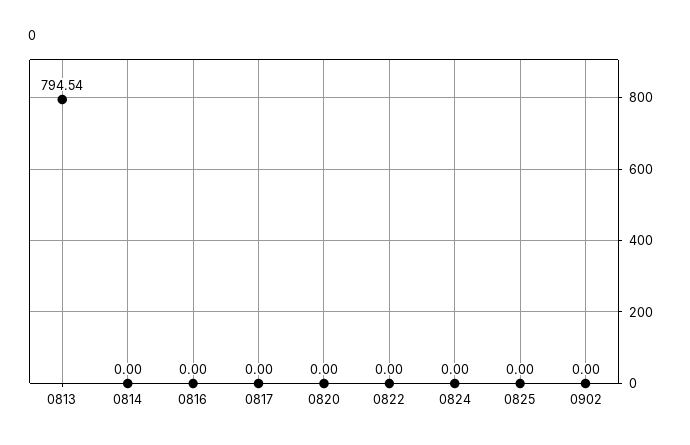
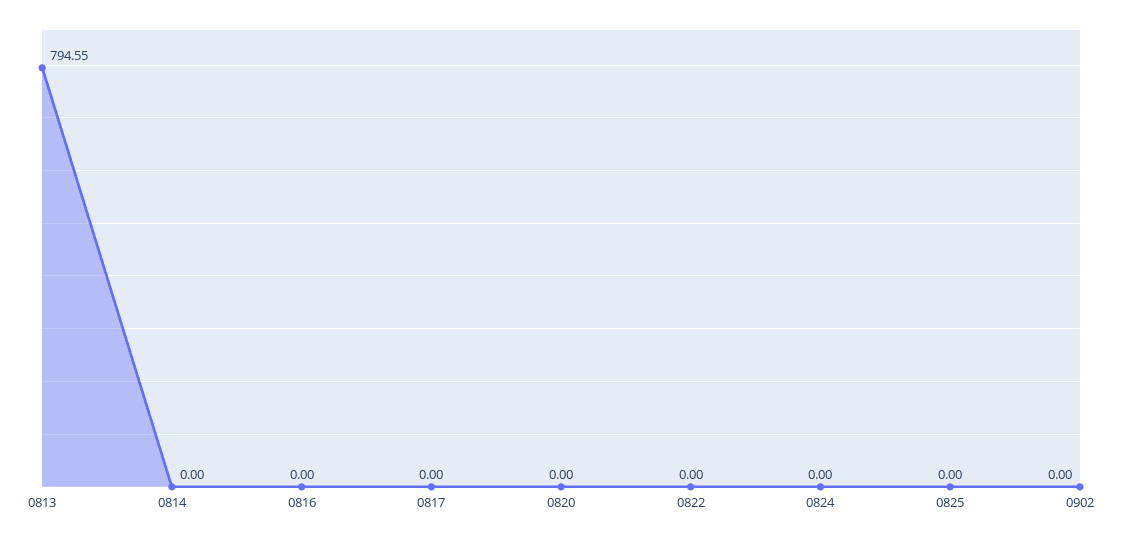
  {
-   "0813": 794.54,
+   "0813": 794.55,
    "0814": 0,
    "0816": 0,
    "0817": 0,
    "0820": 0,
    "0822": 0,
    "0824": 0,
    "0825": 0,
    "0902": 0
  }

